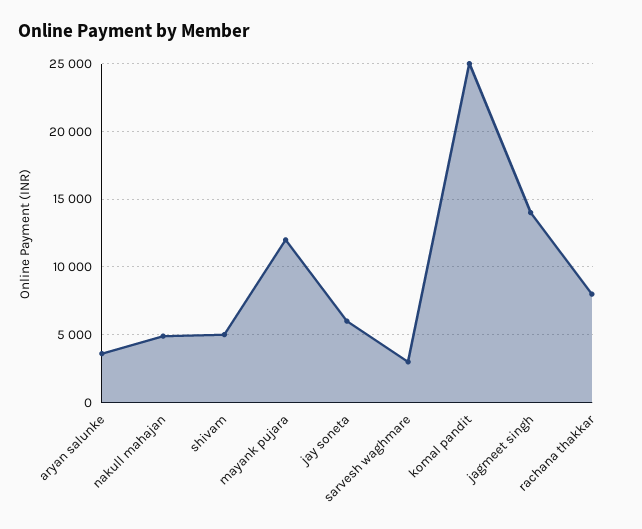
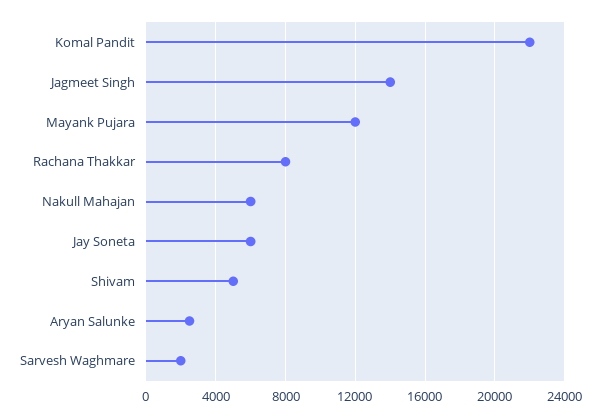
  {
-   "aryan salunke": 3500,
+   "aryan salunke": 2500,
-   "nakull mahajan": 5000,
+   "nakull mahajan": 6000,
    "shivam": 5000,
    "mayank pujara": 12000,
    "jay soneta": 6000,
-   "sarvesh waghmare": 3000,
+   "sarvesh waghmare": 2000,
-   "komal pandit": 25000,
+   "komal pandit": 22000,
    "jagmeet singh": 14000,
    "rachana thakkar": 8000
  }

